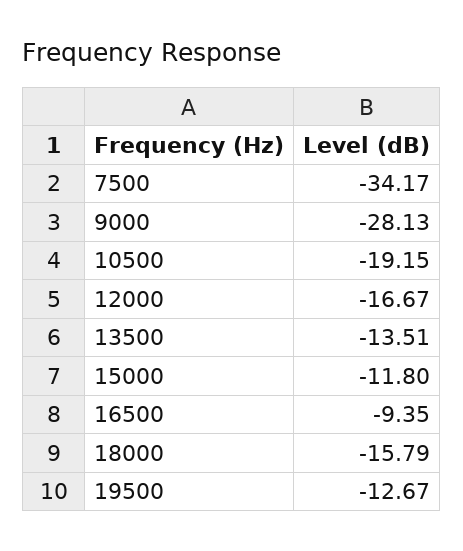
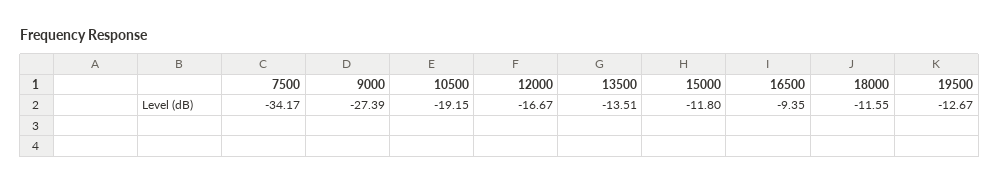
  {
    "7500": -34.17,
-   "9000": -28.13,
+   "9000": -27.39,
    "10500": -19.15,
    "12000": -16.67,
    "13500": -13.51,
    "15000": -11.8,
    "16500": -9.35,
-   "18000": -15.79,
+   "18000": -11.55,
    "19500": -12.67
  }

